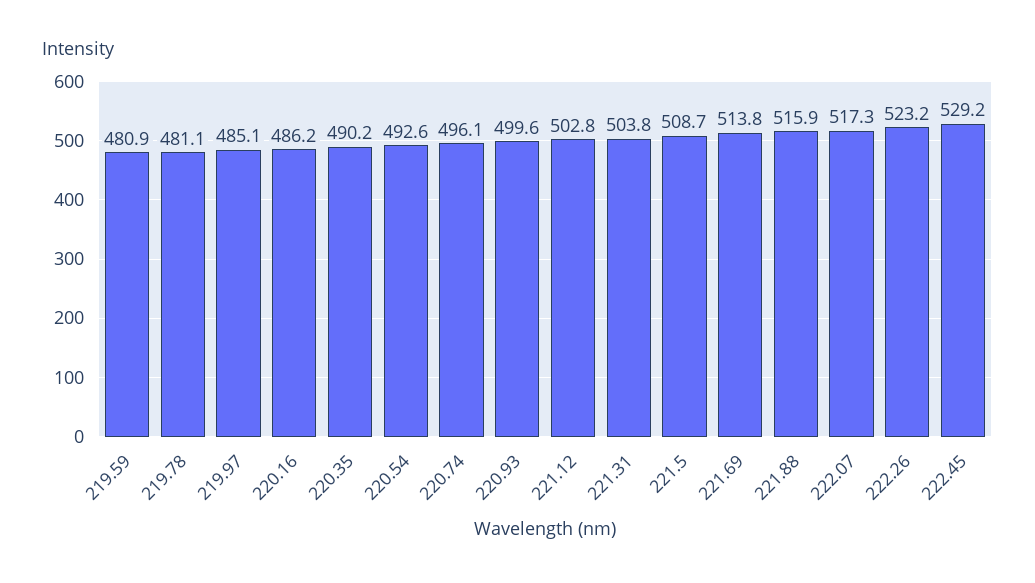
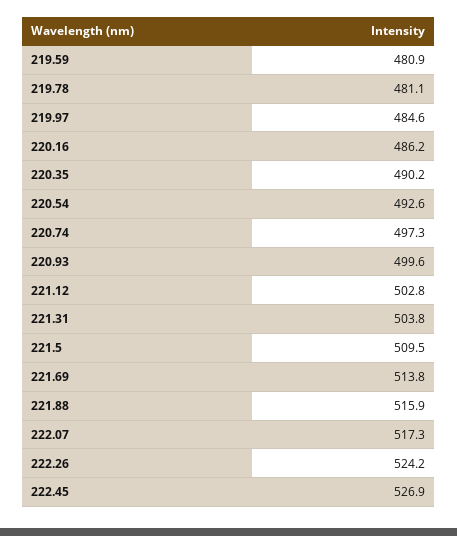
  {
    "219.59": 480.9,
    "219.78": 481.1,
-   "219.97": 485.1,
+   "219.97": 484.6,
    "220.16": 486.2,
    "220.35": 490.2,
    "220.54": 492.6,
-   "220.74": 496.1,
+   "220.74": 497.3,
    "220.93": 499.6,
    "221.12": 502.8,
    "221.31": 503.8,
-   "221.5": 508.7,
+   "221.5": 509.5,
    "221.69": 513.8,
    "221.88": 515.9,
    "222.07": 517.3,
-   "222.26": 523.2,
+   "222.26": 524.2,
-   "222.45": 529.2
+   "222.45": 526.9
  }

